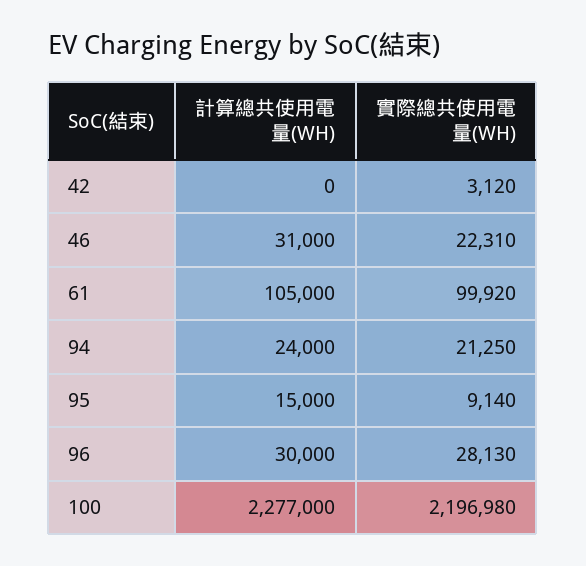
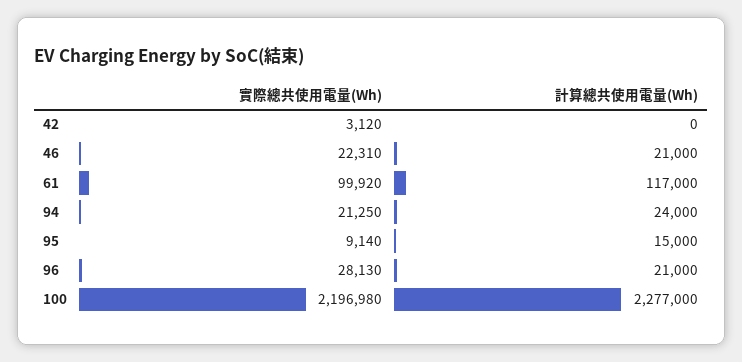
  {
    "計算總共使用電量(WH)": {
      "42": 0,
-     "46": 31000,
+     "46": 21000,
-     "61": 105000,
+     "61": 117000,
      "94": 24000,
      "95": 15000,
-     "96": 30000,
+     "96": 21000,
      "100": 2277000
    },
    "實際總共使用電量(WH)": {
      "42": 3120,
      "46": 22310,
      "61": 99920,
      "94": 21250,
      "95": 9140,
      "96": 28130,
      "100": 2196980
    }
  }

